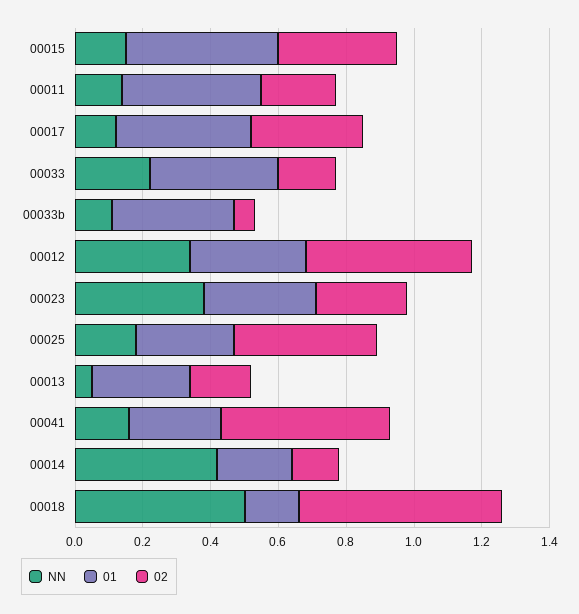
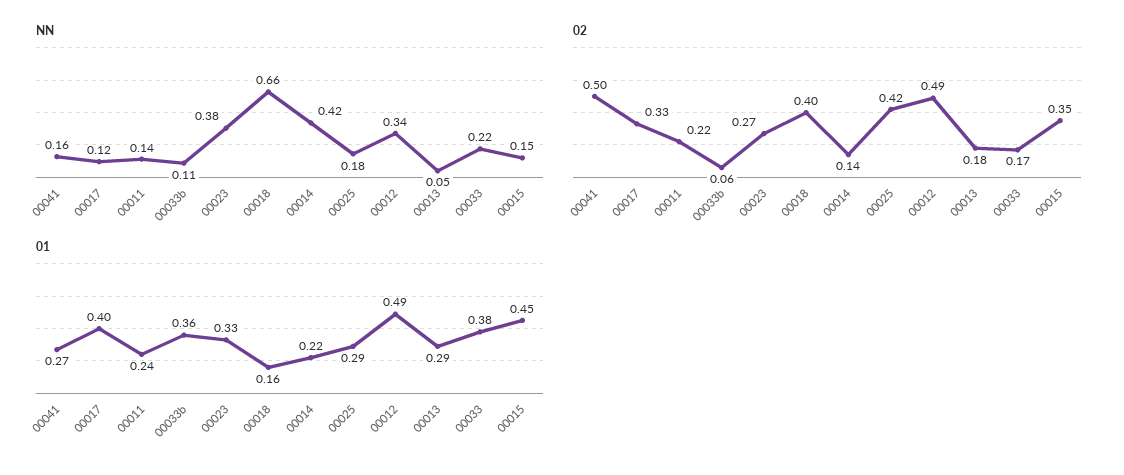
  {
    "NN": {
      "00015": 0.15,
      "00011": 0.14,
      "00017": 0.12,
      "00033": 0.22,
      "00033b": 0.11,
      "00012": 0.34,
      "00023": 0.38,
      "00025": 0.18,
      "00013": 0.05,
      "00041": 0.16,
      "00014": 0.42,
-     "00018": 0.5
+     "00018": 0.66
    },
    "01": {
      "00015": 0.45,
-     "00011": 0.4,
+     "00011": 0.24,
      "00017": 0.4,
      "00033": 0.38,
      "00033b": 0.36,
-     "00012": 0.35,
+     "00012": 0.49,
      "00023": 0.33,
      "00025": 0.29,
      "00013": 0.29,
      "00041": 0.27,
      "00014": 0.22,
      "00018": 0.16
    },
    "02": {
      "00015": 0.35,
      "00011": 0.22,
      "00017": 0.33,
      "00033": 0.17,
      "00033b": 0.06,
      "00012": 0.49,
      "00023": 0.27,
      "00025": 0.42,
      "00013": 0.18,
      "00041": 0.5,
      "00014": 0.14,
-     "00018": 0.6
+     "00018": 0.4
    }
  }

